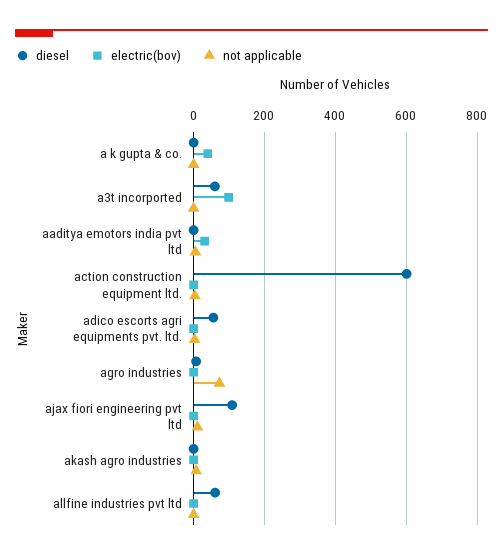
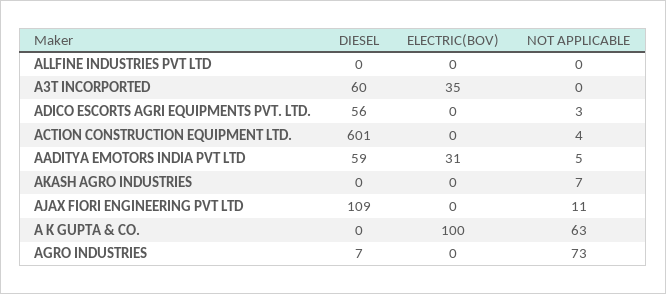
  {
    "diesel": {
      "a k gupta & co.": 0,
      "a3t incorported": 60,
-     "aaditya emotors india pvt ltd": 0,
+     "aaditya emotors india pvt ltd": 59,
      "action construction equipment ltd.": 601,
      "adico escorts agri equipments pvt. ltd.": 56,
      "agro industries": 7,
      "ajax fiori engineering pvt ltd": 109,
      "akash agro industries": 0,
-     "allfine industries pvt ltd": 60
+     "allfine industries pvt ltd": 0
    },
    "electric(bov)": {
-     "a k gupta & co.": 40,
+     "a k gupta & co.": 100,
-     "a3t incorported": 100,
+     "a3t incorported": 35,
      "aaditya emotors india pvt ltd": 31,
      "action construction equipment ltd.": 0,
      "adico escorts agri equipments pvt. ltd.": 0,
      "agro industries": 0,
      "ajax fiori engineering pvt ltd": 0,
      "akash agro industries": 0,
      "allfine industries pvt ltd": 0
    },
    "not applicable": {
-     "a k gupta & co.": 0,
+     "a k gupta & co.": 63,
      "a3t incorported": 0,
      "aaditya emotors india pvt ltd": 5,
      "action construction equipment ltd.": 4,
      "adico escorts agri equipments pvt. ltd.": 3,
      "agro industries": 73,
      "ajax fiori engineering pvt ltd": 11,
      "akash agro industries": 7,
      "allfine industries pvt ltd": 0
    }
  }

